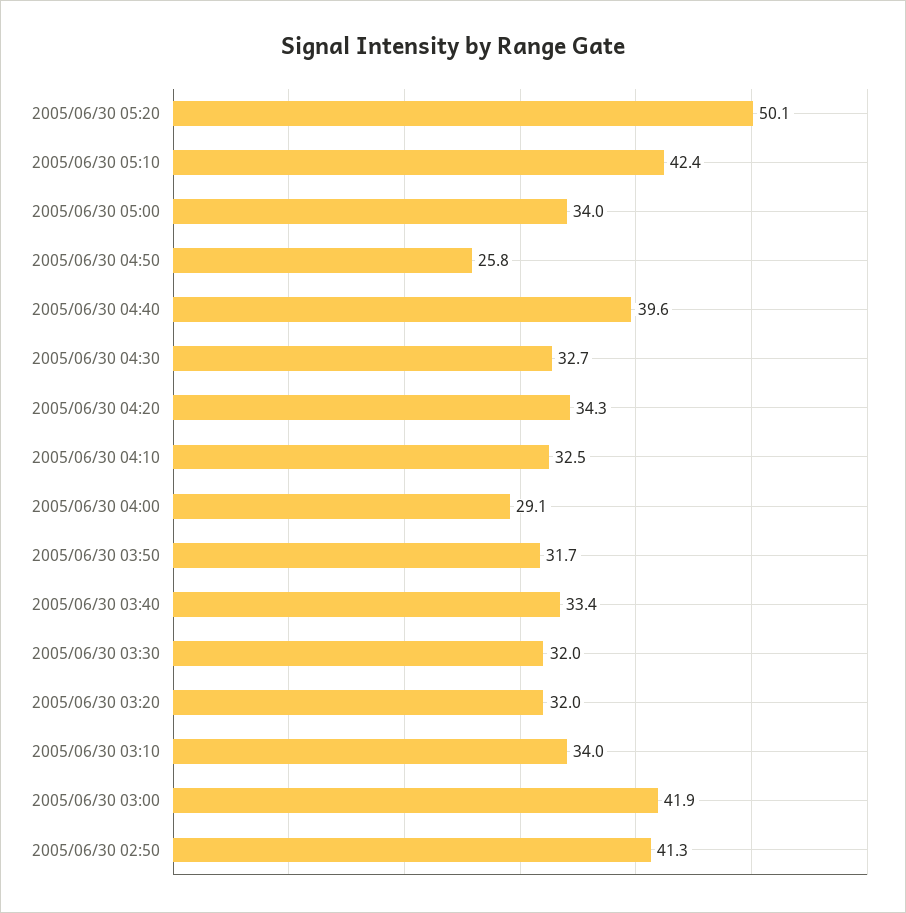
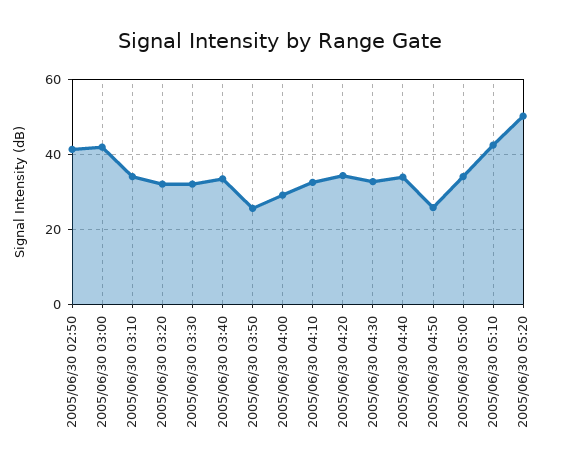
  {
    "2005/06/30 05:20": 50.1,
    "2005/06/30 05:10": 42.4,
    "2005/06/30 05:00": 34,
    "2005/06/30 04:50": 25.8,
-   "2005/06/30 04:40": 39.6,
+   "2005/06/30 04:40": 34,
    "2005/06/30 04:30": 32.7,
    "2005/06/30 04:20": 34.3,
    "2005/06/30 04:10": 32.5,
    "2005/06/30 04:00": 29.1,
-   "2005/06/30 03:50": 31.7,
+   "2005/06/30 03:50": 26,
    "2005/06/30 03:40": 33.4,
    "2005/06/30 03:30": 32,
    "2005/06/30 03:20": 32,
    "2005/06/30 03:10": 34,
    "2005/06/30 03:00": 41.9,
    "2005/06/30 02:50": 41.3
  }

